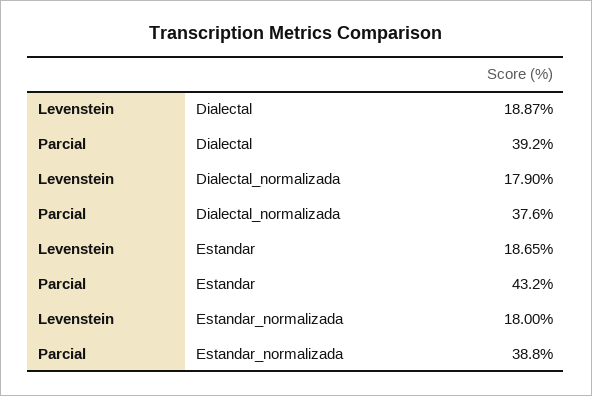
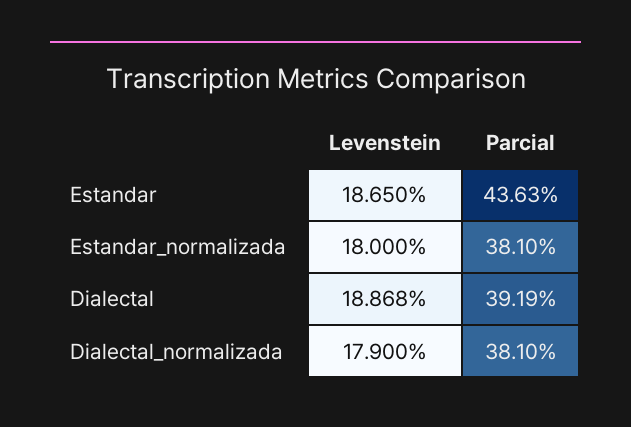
  {
    "Levenstein": {
      "Dialectal": 18.868,
      "Dialectal_normalizada": 17.9,
      "Estandar": 18.65,
      "Estandar_normalizada": 18
    },
    "Parcial": {
      "Dialectal": 39.19,
-     "Dialectal_normalizada": 37.6,
+     "Dialectal_normalizada": 38.1,
-     "Estandar": 43.2,
+     "Estandar": 43.63,
-     "Estandar_normalizada": 38.8
+     "Estandar_normalizada": 38.1
    }
  }

